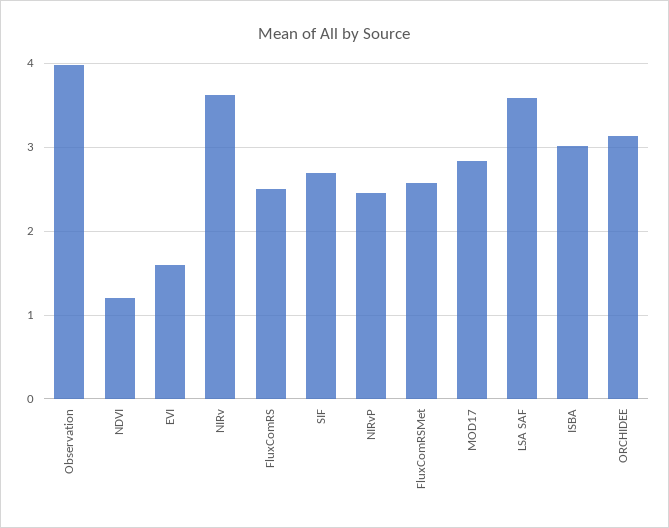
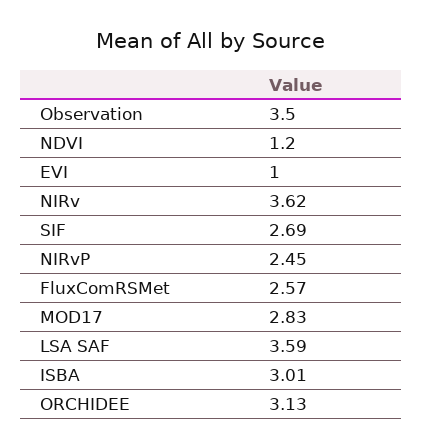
  {
-   "Observation": 4,
+   "Observation": 3.5,
    "NDVI": 1.2,
-   "EVI": 1.6,
+   "EVI": 1,
    "NIRv": 3.62,
-   "FluxComRS": 2.5,
    "SIF": 2.69,
    "NIRvP": 2.45,
    "FluxComRSMet": 2.57,
    "MOD17": 2.83,
    "LSA SAF": 3.59,
    "ISBA": 3.01,
    "ORCHIDEE": 3.13
  }

